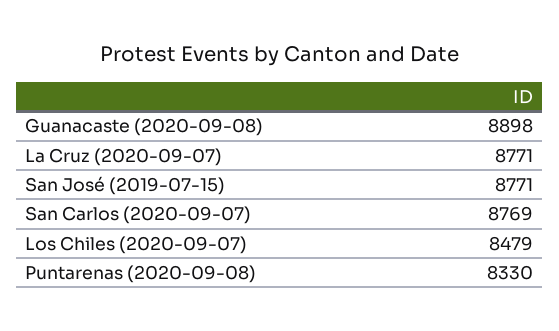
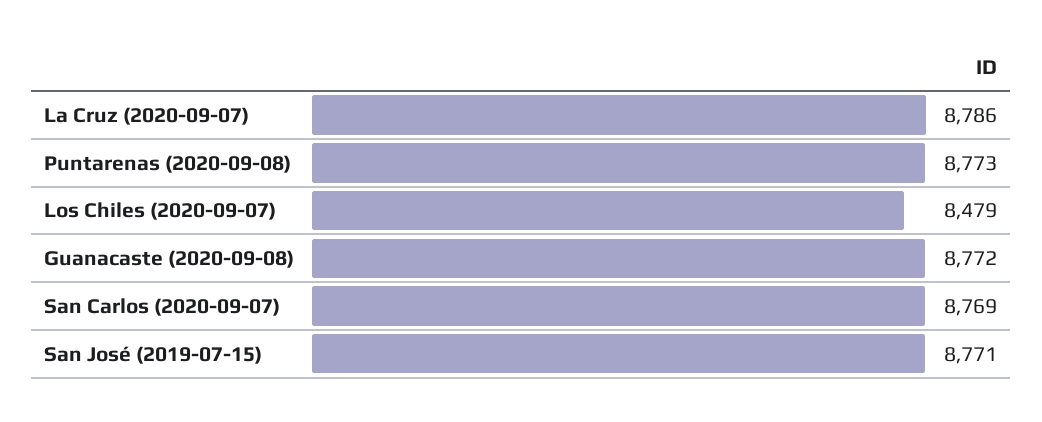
  {
-   "Guanacaste (2020-09-08)": 8898,
+   "Guanacaste (2020-09-08)": 8772,
-   "La Cruz (2020-09-07)": 8771,
+   "La Cruz (2020-09-07)": 8786,
    "San José (2019-07-15)": 8771,
    "San Carlos (2020-09-07)": 8769,
    "Los Chiles (2020-09-07)": 8479,
-   "Puntarenas (2020-09-08)": 8330
+   "Puntarenas (2020-09-08)": 8773
  }

